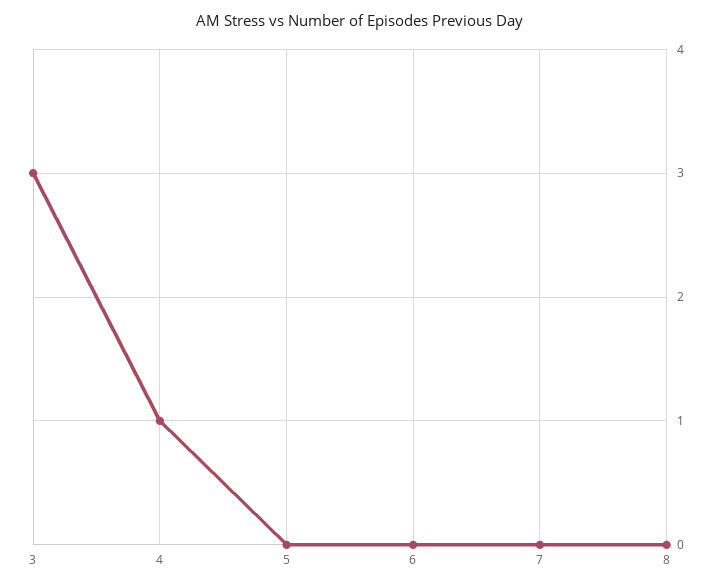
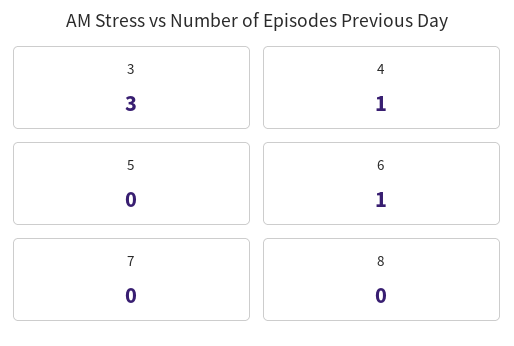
  {
    "3": 3,
    "4": 1,
    "5": 0,
-   "6": 0,
+   "6": 1,
    "7": 0,
    "8": 0
  }

